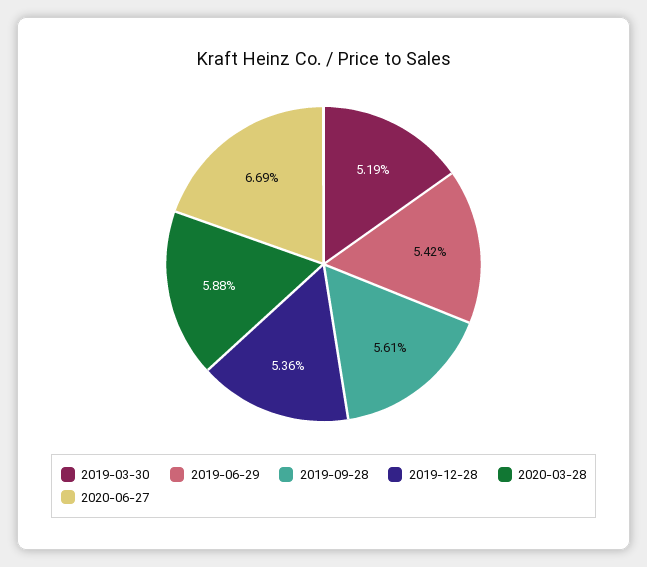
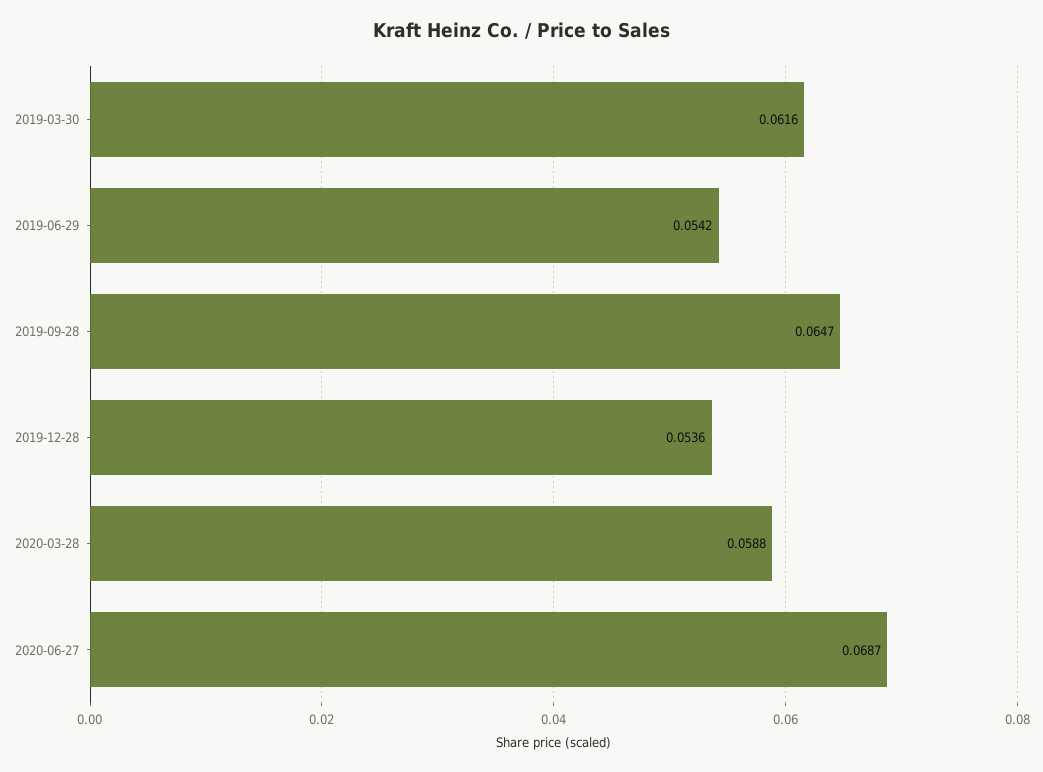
  {
-   "2019-03-30": 0.0519,
+   "2019-03-30": 0.0616,
    "2019-06-29": 0.0542,
-   "2019-09-28": 0.0561,
+   "2019-09-28": 0.0647,
    "2019-12-28": 0.0536,
    "2020-03-28": 0.0588,
-   "2020-06-27": 0.0669
+   "2020-06-27": 0.0687
  }

